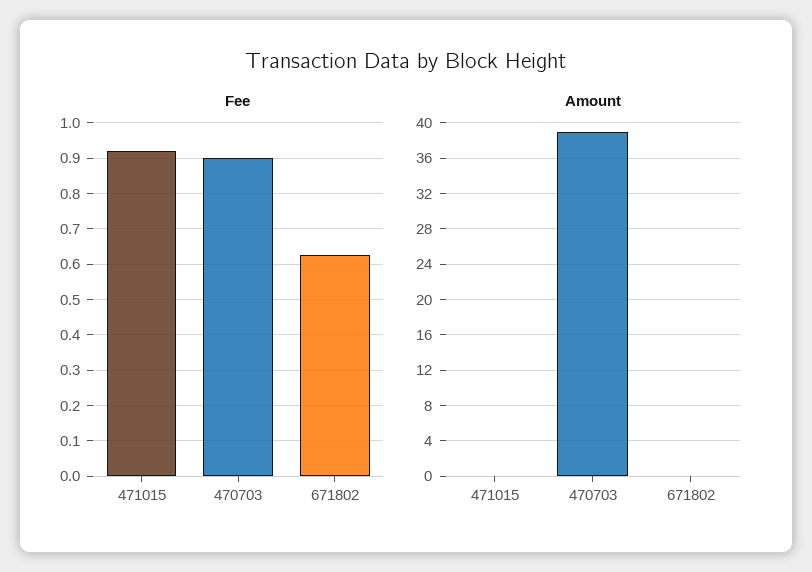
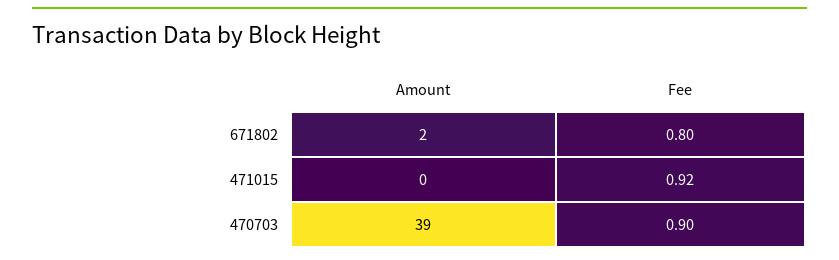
  {
    "Fee": {
      "471015": 0.92,
      "470703": 0.9,
-     "671802": 0.62
+     "671802": 0.8
    },
    "Amount": {
      "471015": 0,
      "470703": 39,
-     "671802": 0
+     "671802": 2
    }
  }

